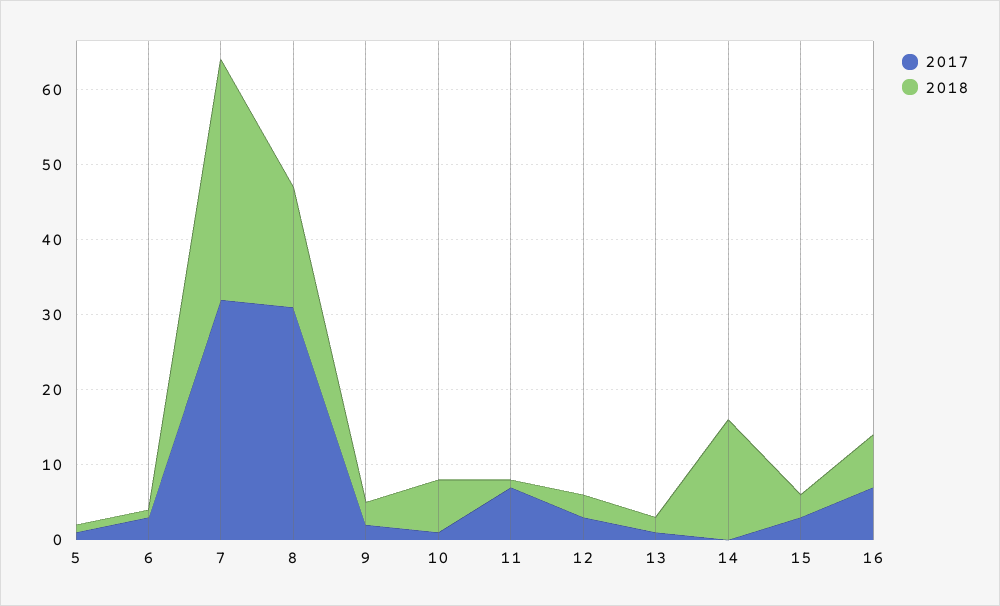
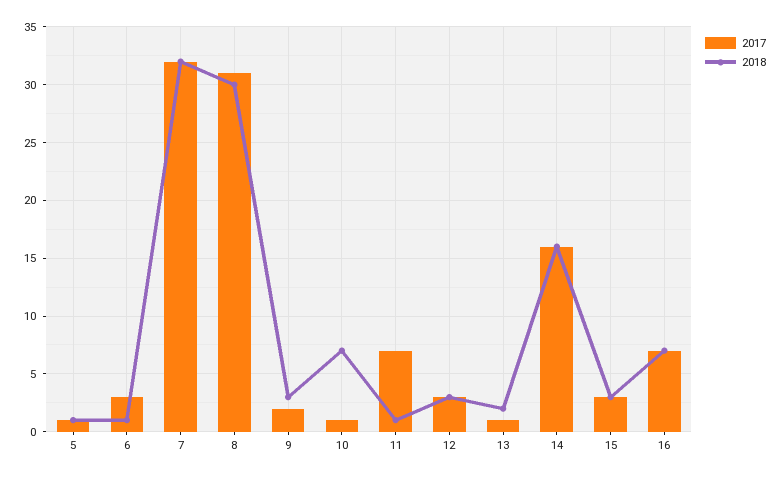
  {
    "2017": {
      "5": 1,
      "6": 3,
      "7": 32,
      "8": 31,
      "9": 2,
      "10": 1,
      "11": 7,
      "12": 3,
      "13": 1,
-     "14": 0,
+     "14": 16,
      "15": 3,
      "16": 7
    },
    "2018": {
      "5": 1,
      "6": 1,
      "7": 32,
-     "8": 15,
+     "8": 30,
      "9": 3,
      "10": 7,
      "11": 1,
      "12": 3,
      "13": 2,
      "14": 16,
      "15": 3,
      "16": 7
    }
  }

